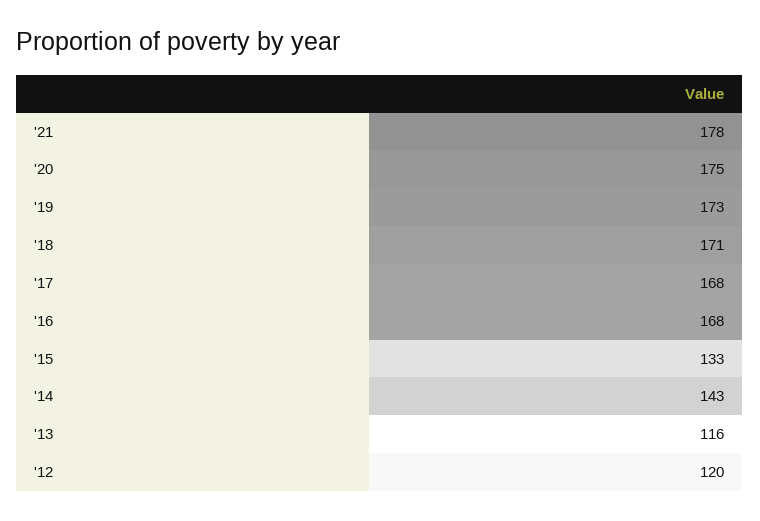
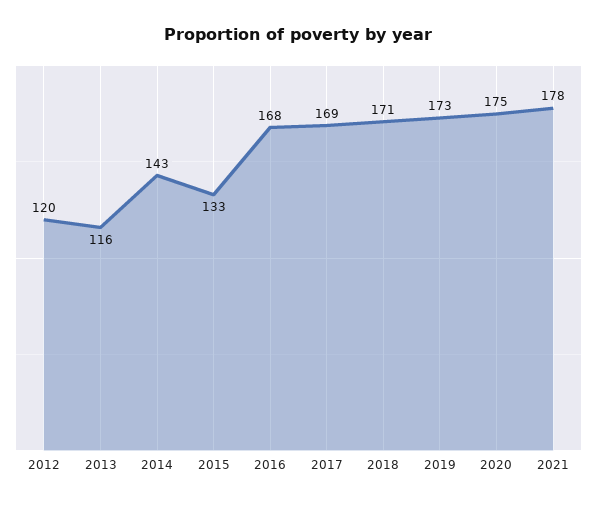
  {
    "'21": 178,
    "'20": 175,
    "'19": 173,
    "'18": 171,
-   "'17": 168,
+   "'17": 169,
    "'16": 168,
    "'15": 133,
    "'14": 143,
    "'13": 116,
    "'12": 120
  }

